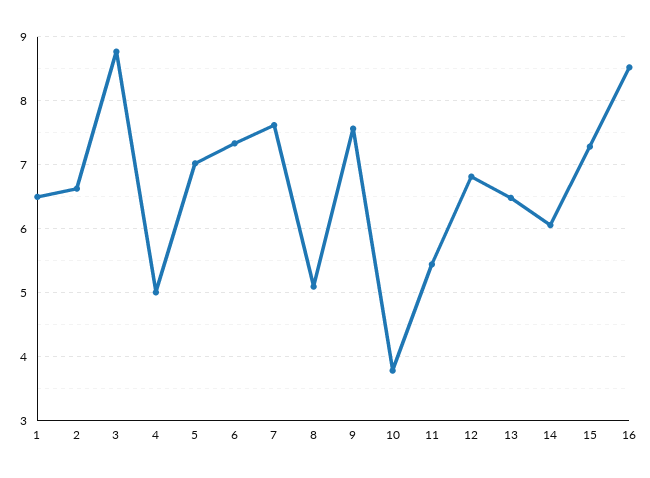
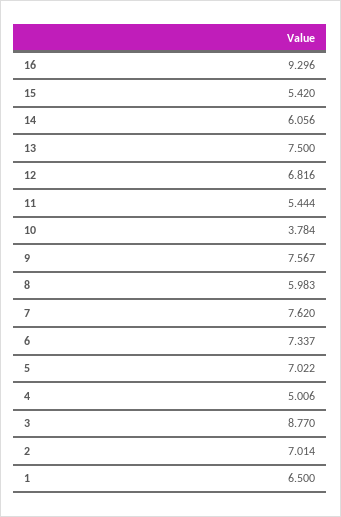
  {
    "1": 6.5,
-   "2": 6.6,
+   "2": 7.014,
    "3": 8.77,
    "4": 5.006,
    "5": 7.022,
    "6": 7.337,
    "7": 7.62,
-   "8": 5.1,
+   "8": 5.983,
    "9": 7.567,
    "10": 3.784,
    "11": 5.444,
    "12": 6.816,
-   "13": 6.5,
+   "13": 7.5,
    "14": 6.056,
-   "15": 7.3,
+   "15": 5.42,
-   "16": 8.5
+   "16": 9.296
  }

